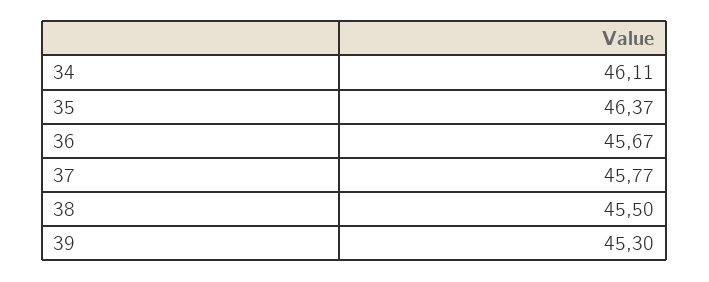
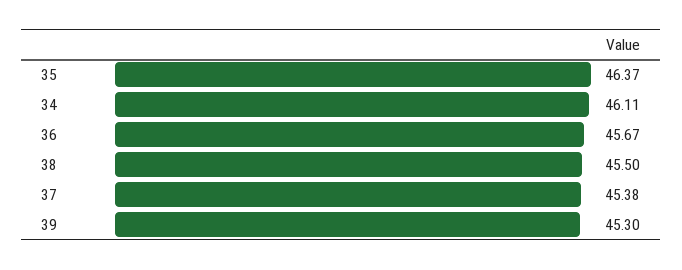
  {
    "34": 46.11,
    "35": 46.37,
    "36": 45.67,
-   "37": 45.77,
+   "37": 45.38,
    "38": 45.5,
    "39": 45.3
  }

